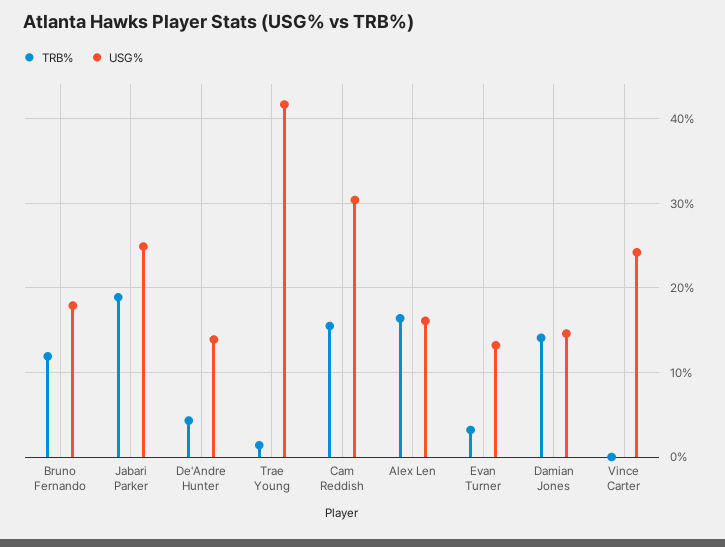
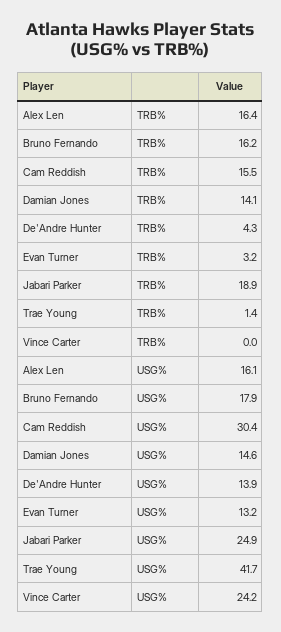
  {
    "TRB%": {
-     "Bruno Fernando": 12,
+     "Bruno Fernando": 16.2,
      "Jabari Parker": 18.9,
      "De'Andre Hunter": 4.3,
      "Trae Young": 1.4,
      "Cam Reddish": 15.5,
      "Alex Len": 16.4,
      "Evan Turner": 3.2,
      "Damian Jones": 14.1,
      "Vince Carter": 0
    },
    "USG%": {
      "Bruno Fernando": 17.9,
      "Jabari Parker": 24.9,
      "De'Andre Hunter": 13.9,
      "Trae Young": 41.7,
      "Cam Reddish": 30.4,
      "Alex Len": 16.1,
      "Evan Turner": 13.2,
      "Damian Jones": 14.6,
      "Vince Carter": 24.2
    }
  }

